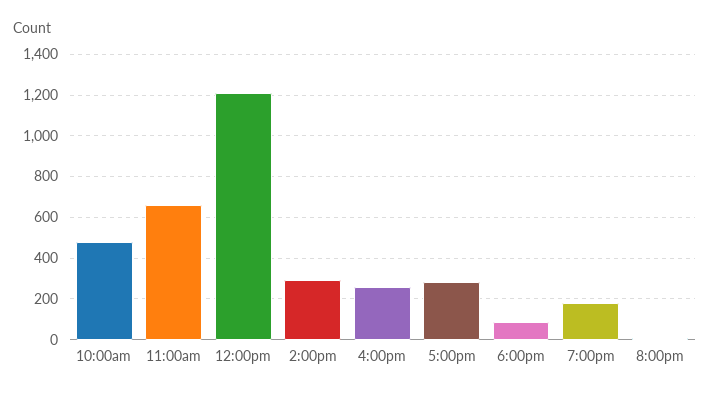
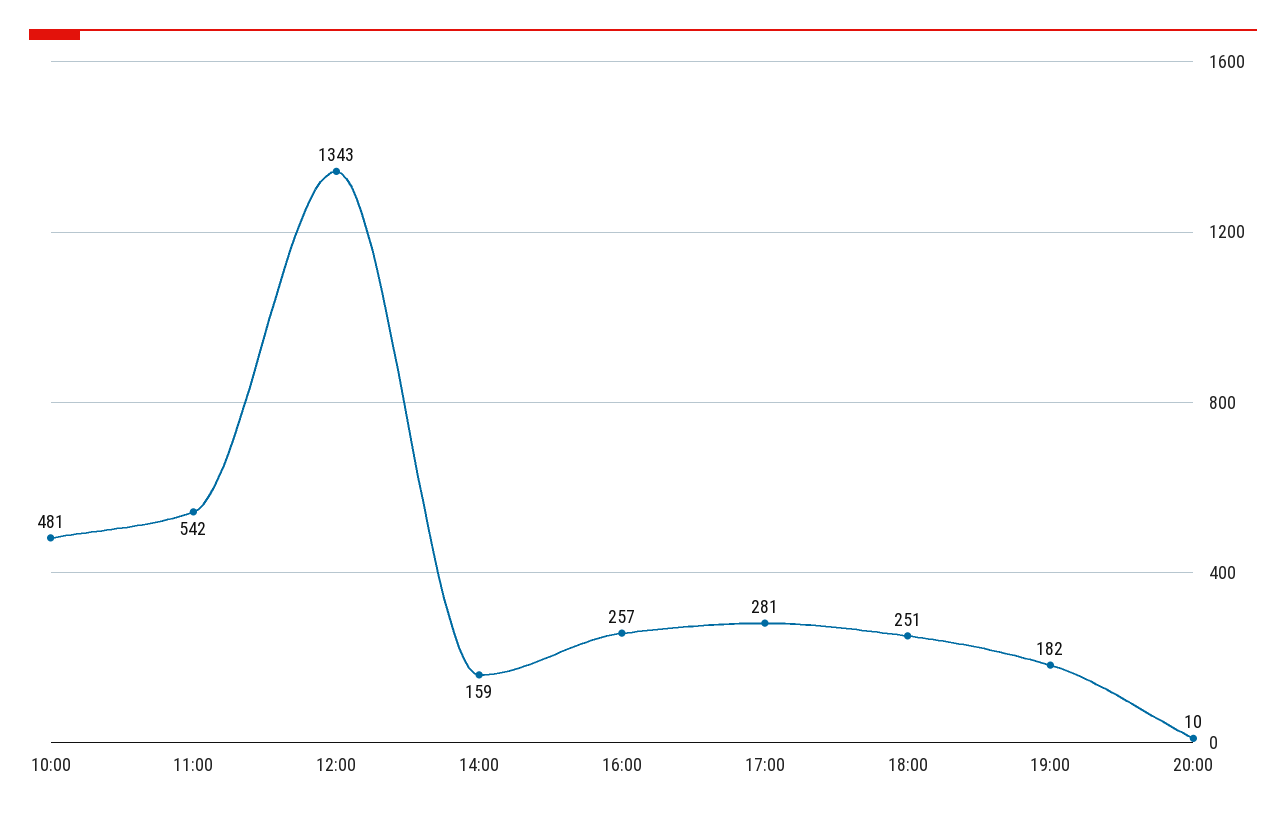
  {
    "10:00am": 481,
-   "11:00am": 650,
+   "11:00am": 542,
-   "12:00pm": 1200,
+   "12:00pm": 1343,
-   "2:00pm": 300,
+   "2:00pm": 159,
    "4:00pm": 257,
    "5:00pm": 281,
-   "6:00pm": 100,
+   "6:00pm": 251,
    "7:00pm": 182,
    "8:00pm": 10
  }

